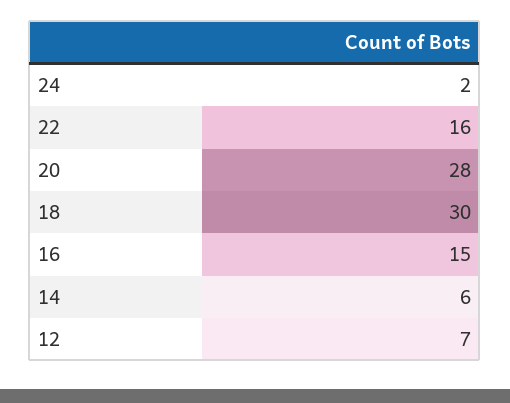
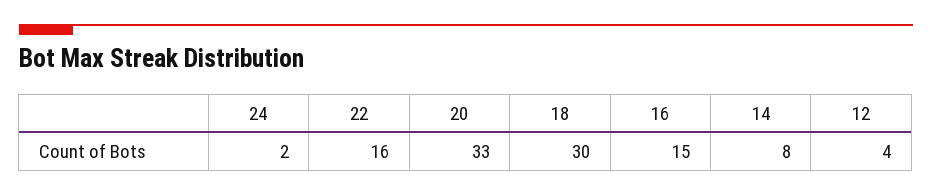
  {
    "24": 2,
    "22": 16,
-   "20": 28,
+   "20": 33,
    "18": 30,
    "16": 15,
-   "14": 6,
+   "14": 8,
-   "12": 7
+   "12": 4
  }

